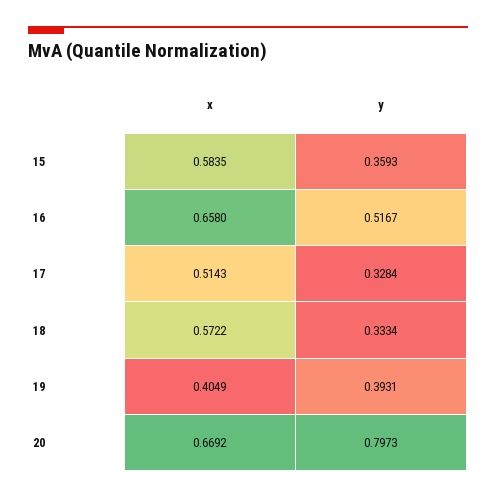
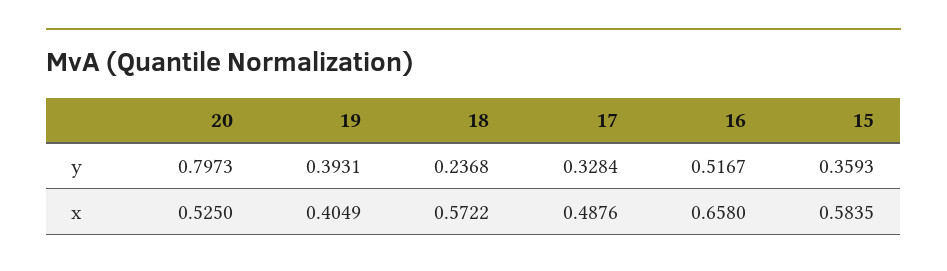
  {
    "x": {
      "15": 0.5835,
      "16": 0.658,
-     "17": 0.5143,
+     "17": 0.4876,
      "18": 0.5722,
      "19": 0.4049,
-     "20": 0.6692
+     "20": 0.525
    },
    "y": {
      "15": 0.3593,
      "16": 0.5167,
      "17": 0.3284,
-     "18": 0.3334,
+     "18": 0.2368,
      "19": 0.3931,
      "20": 0.7973
    }
  }

